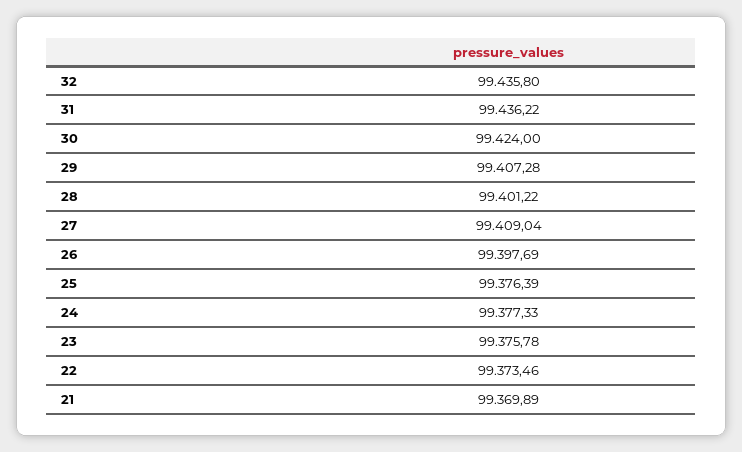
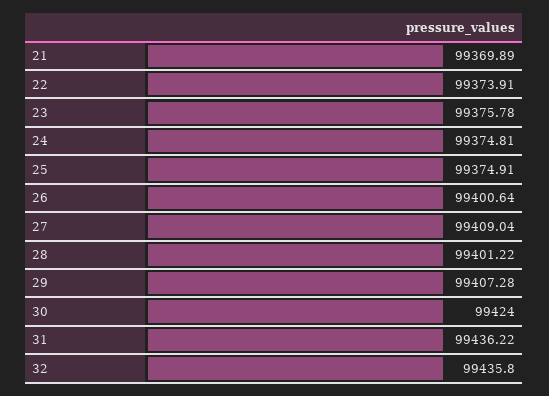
  {
    "32": 99435.8,
    "31": 99436.22,
    "30": 99424,
    "29": 99407.28,
    "28": 99401.22,
    "27": 99409.04,
-   "26": 99397.69,
+   "26": 99400.64,
-   "25": 99376.39,
+   "25": 99374.91,
-   "24": 99377.33,
+   "24": 99374.81,
    "23": 99375.78,
-   "22": 99373.46,
+   "22": 99373.91,
    "21": 99369.89
  }

